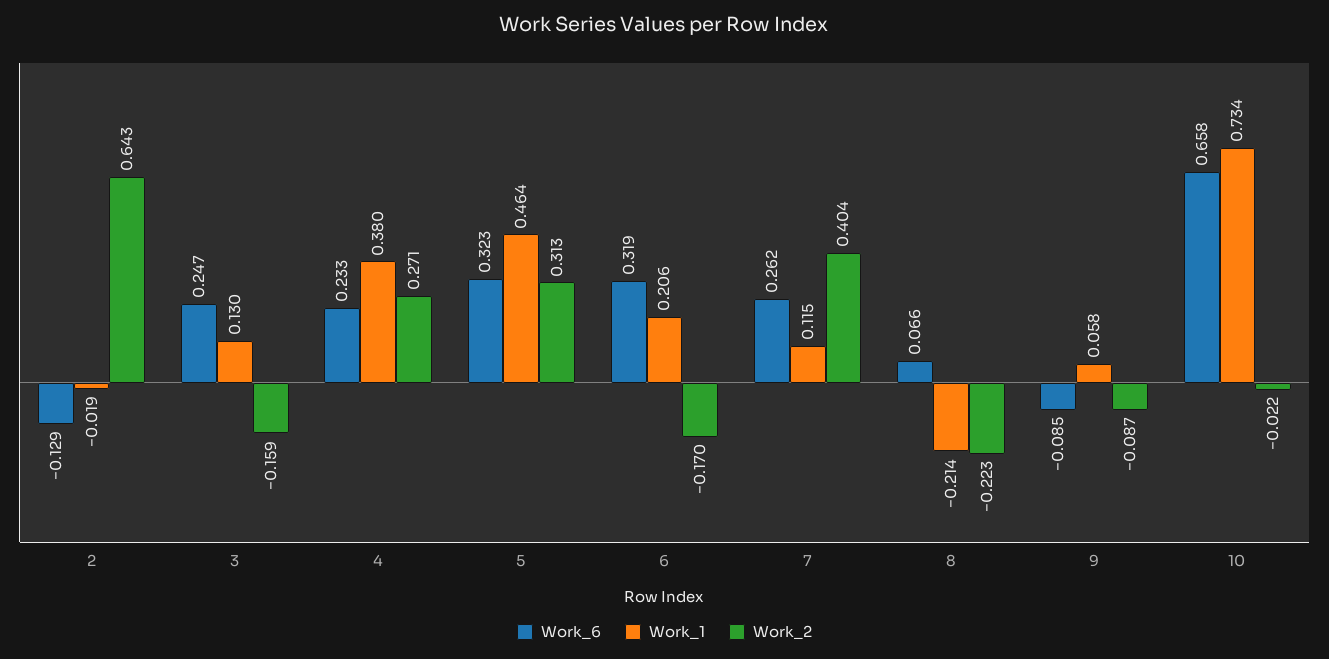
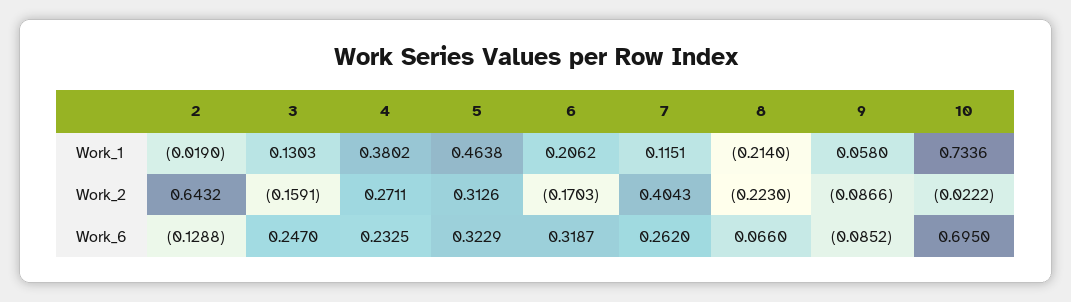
  {
    "Work_6": {
      "2": -0.1288,
      "3": 0.247,
      "4": 0.2325,
      "5": 0.3229,
      "6": 0.3187,
      "7": 0.262,
      "8": 0.066,
      "9": -0.0852,
-     "10": 0.658
+     "10": 0.695
    },
    "Work_1": {
      "2": -0.019,
      "3": 0.1303,
      "4": 0.3802,
      "5": 0.4638,
      "6": 0.2062,
      "7": 0.1151,
      "8": -0.214,
      "9": 0.058,
      "10": 0.7336
    },
    "Work_2": {
      "2": 0.6432,
      "3": -0.1591,
      "4": 0.2711,
      "5": 0.3126,
      "6": -0.1703,
      "7": 0.4043,
      "8": -0.223,
      "9": -0.0866,
      "10": -0.0222
    }
  }

